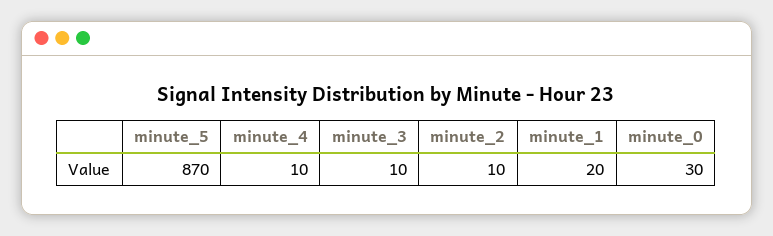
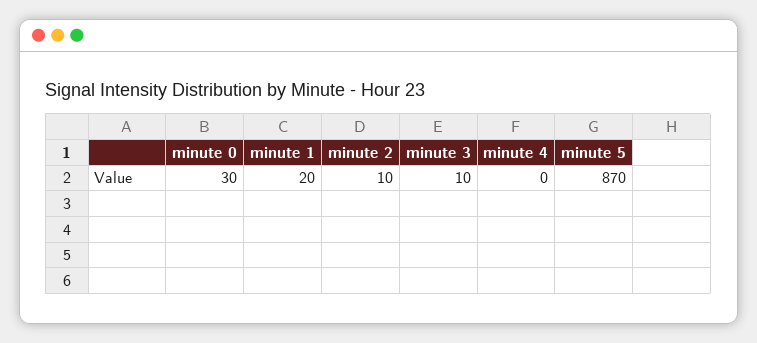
  {
    "minute_5": 870,
-   "minute_4": 10,
+   "minute_4": 0,
    "minute_3": 10,
    "minute_2": 10,
    "minute_1": 20,
    "minute_0": 30
  }

